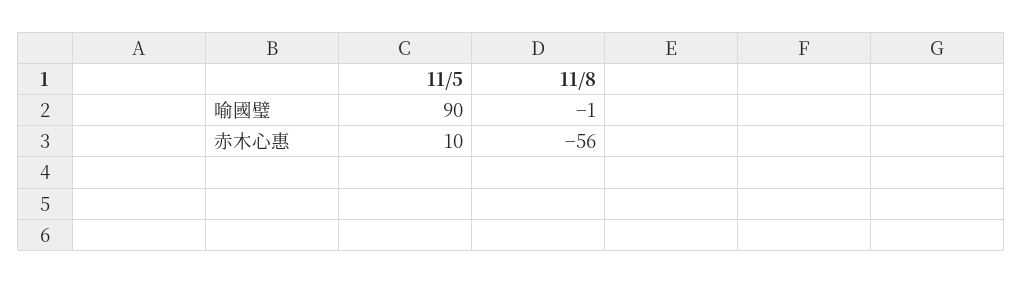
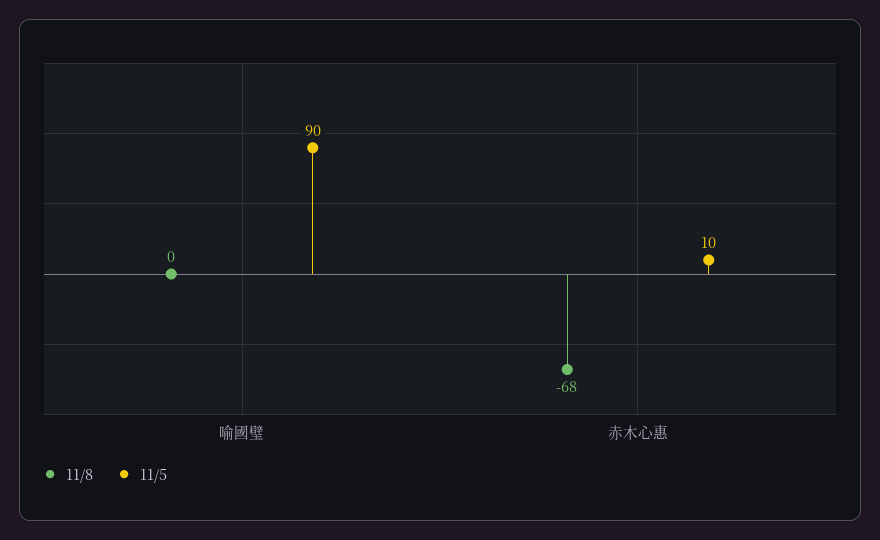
  {
    "11/5": {
      "喻國璧": 90,
      "赤木心惠": 10
    },
    "11/8": {
-     "喻國璧": -1,
+     "喻國璧": 0,
-     "赤木心惠": -56
+     "赤木心惠": -68
    }
  }

